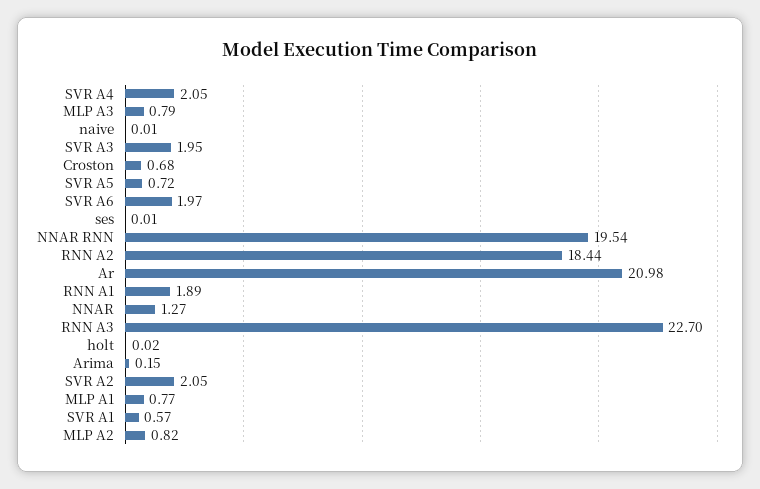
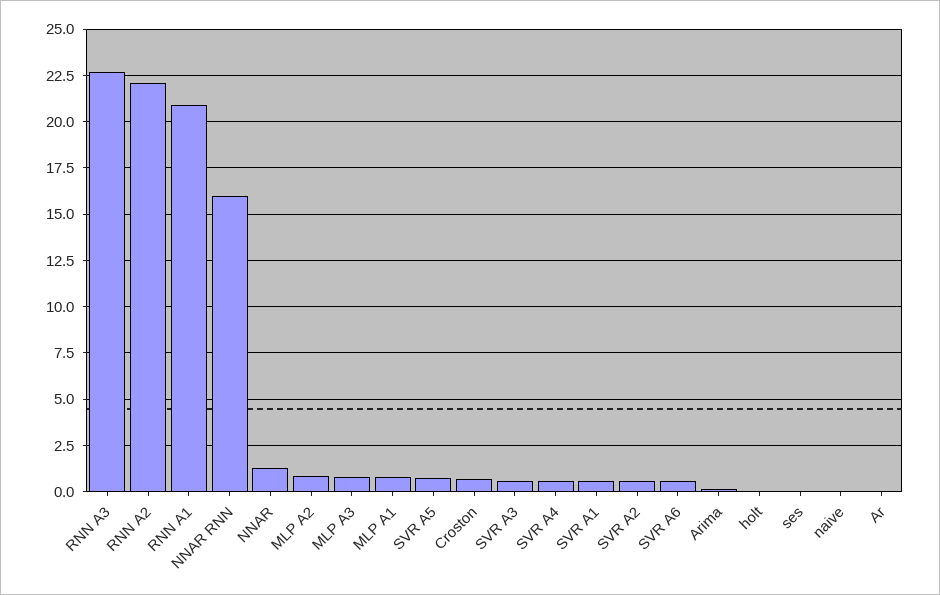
  {
-   "SVR A4": 2.05,
+   "SVR A4": 0.5,
    "MLP A3": 0.79,
    "naive": 0.01,
-   "SVR A3": 1.95,
+   "SVR A3": 0.5,
    "Croston": 0.68,
    "SVR A5": 0.72,
-   "SVR A6": 1.97,
+   "SVR A6": 0.5,
    "ses": 0.01,
-   "NNAR RNN": 19.54,
+   "NNAR RNN": 16,
-   "RNN A2": 18.44,
+   "RNN A2": 22,
-   "Ar": 20.98,
+   "Ar": 0,
-   "RNN A1": 1.89,
+   "RNN A1": 21,
    "NNAR": 1.27,
    "RNN A3": 22.7,
    "holt": 0.02,
    "Arima": 0.15,
-   "SVR A2": 2.05,
+   "SVR A2": 0.5,
    "MLP A1": 0.77,
    "SVR A1": 0.57,
    "MLP A2": 0.82
  }

